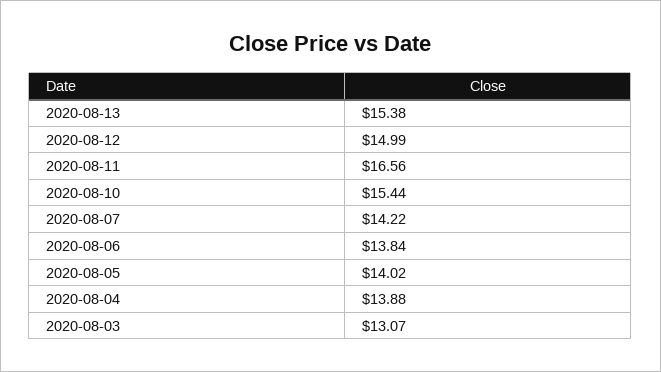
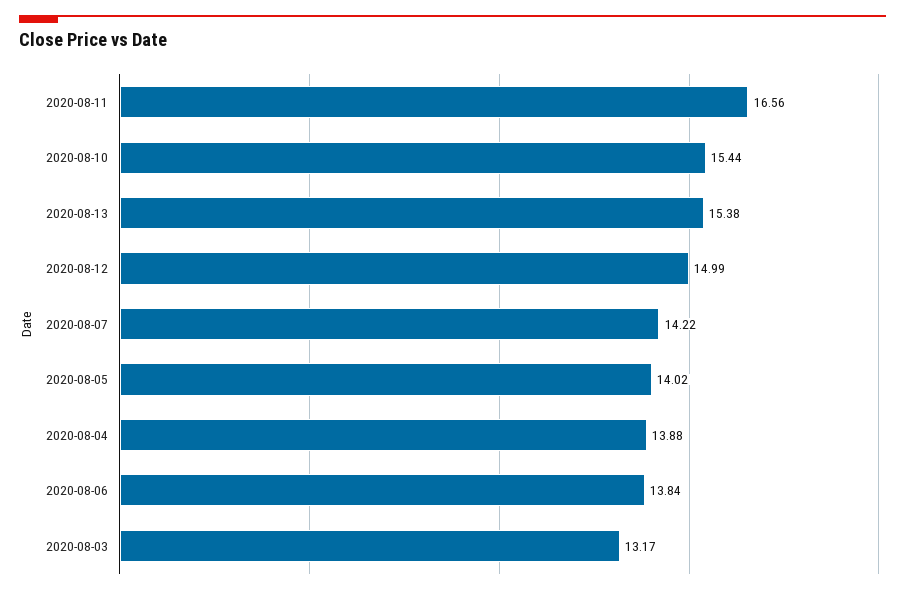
  {
    "2020-08-13": 15.38,
    "2020-08-12": 14.99,
    "2020-08-11": 16.56,
    "2020-08-10": 15.44,
    "2020-08-07": 14.22,
    "2020-08-06": 13.84,
    "2020-08-05": 14.02,
    "2020-08-04": 13.88,
-   "2020-08-03": 13.07
+   "2020-08-03": 13.17
  }

